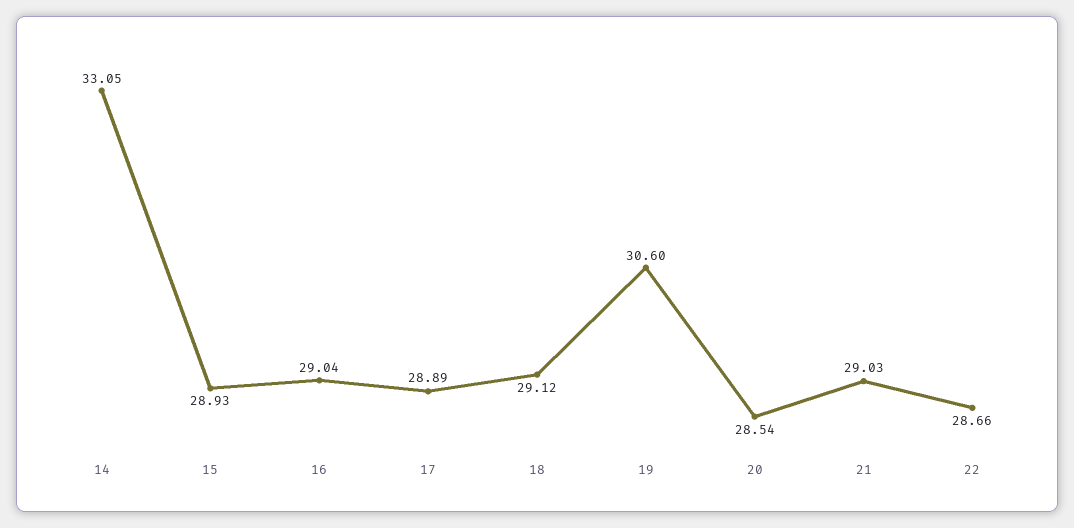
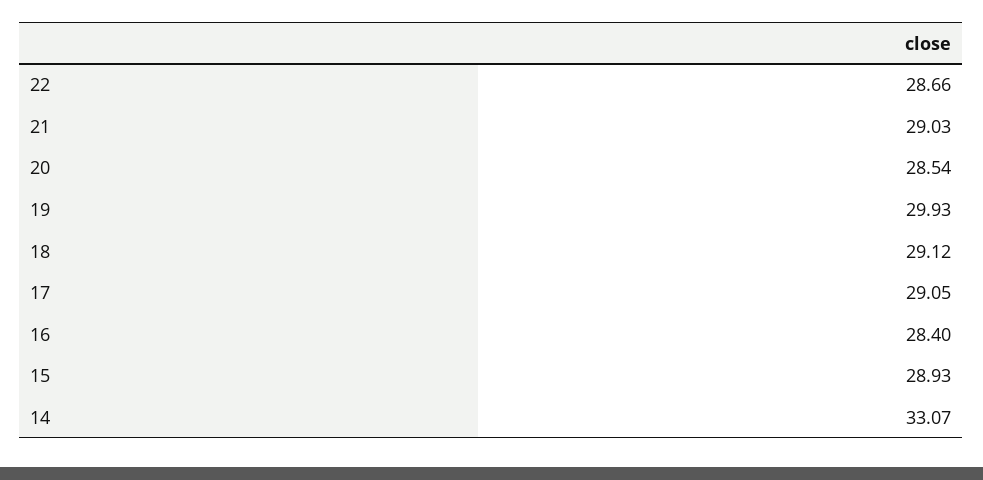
  {
-   "14": 33.05,
+   "14": 33.07,
    "15": 28.93,
-   "16": 29.04,
+   "16": 28.4,
-   "17": 28.89,
+   "17": 29.05,
    "18": 29.12,
-   "19": 30.6,
+   "19": 29.93,
    "20": 28.54,
    "21": 29.03,
    "22": 28.66
  }

